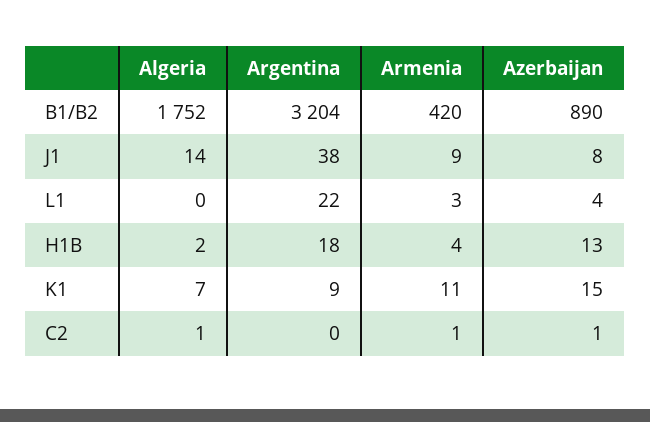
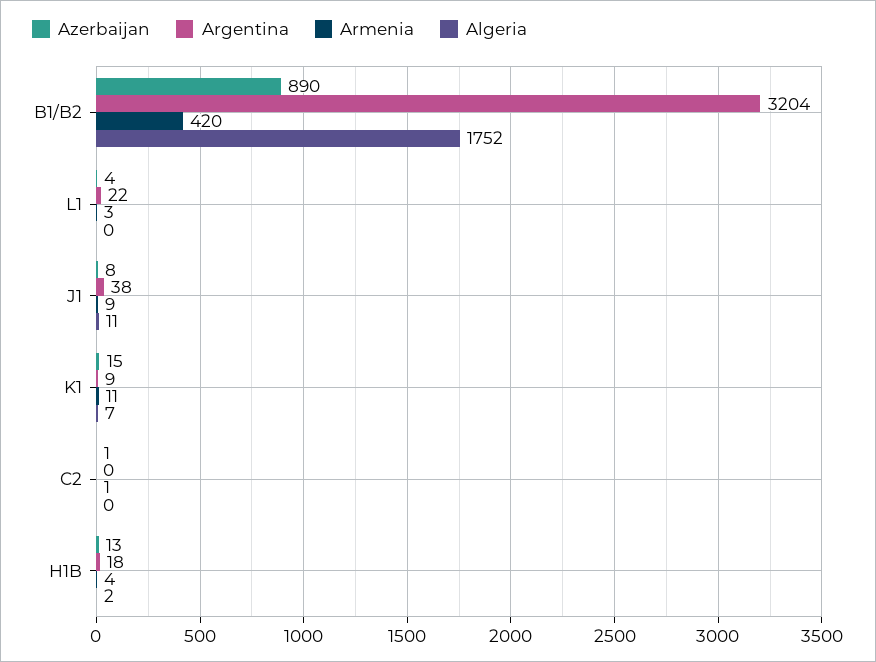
  {
    "Algeria": {
      "B1/B2": 1752,
-     "J1": 14,
+     "J1": 11,
      "L1": 0,
      "H1B": 2,
      "K1": 7,
-     "C2": 1
+     "C2": 0
    },
    "Argentina": {
      "B1/B2": 3204,
      "J1": 38,
      "L1": 22,
      "H1B": 18,
      "K1": 9,
      "C2": 0
    },
    "Armenia": {
      "B1/B2": 420,
      "J1": 9,
      "L1": 3,
      "H1B": 4,
      "K1": 11,
      "C2": 1
    },
    "Azerbaijan": {
      "B1/B2": 890,
      "J1": 8,
      "L1": 4,
      "H1B": 13,
      "K1": 15,
      "C2": 1
    }
  }

